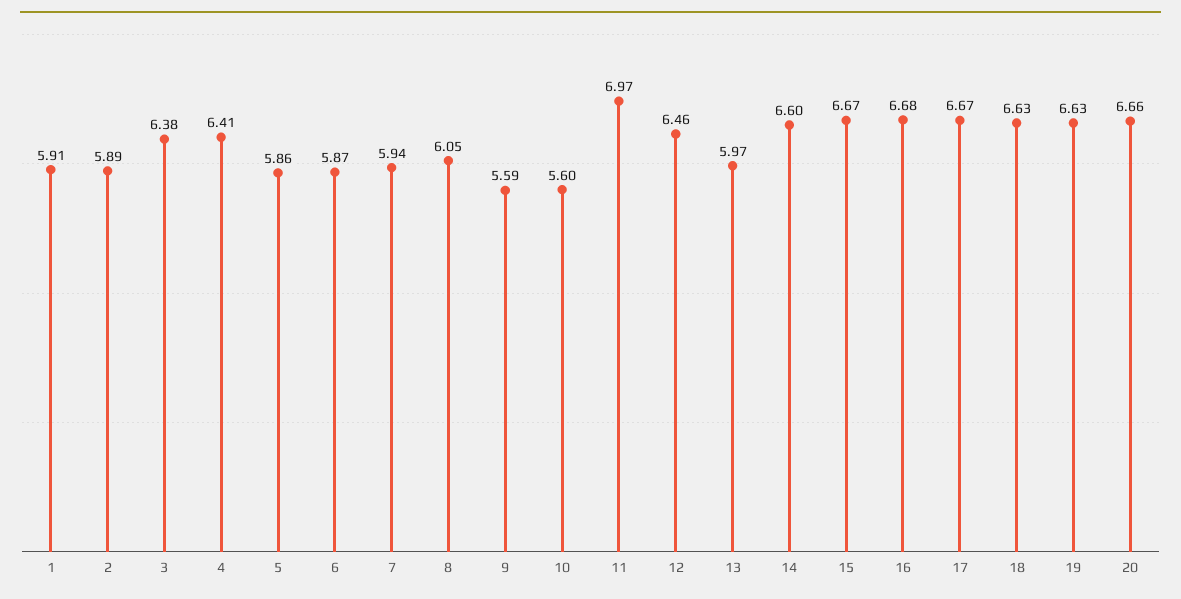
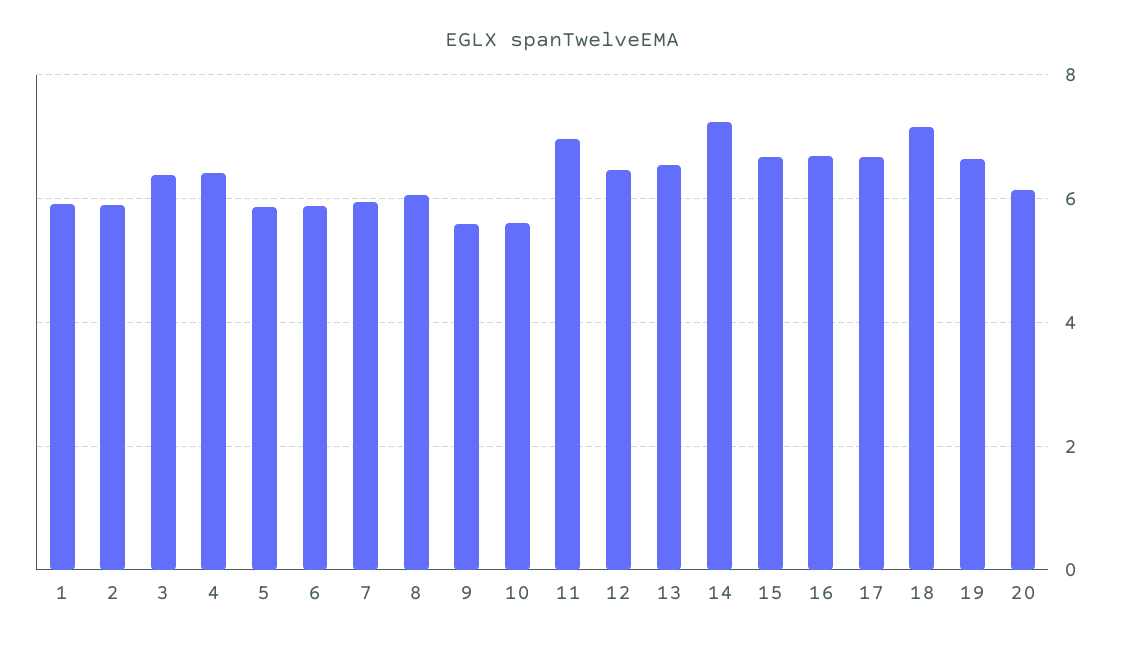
  {
    "1": 5.91,
    "2": 5.89,
    "3": 6.38,
    "4": 6.41,
    "5": 5.86,
    "6": 5.87,
    "7": 5.94,
    "8": 6.05,
    "9": 5.59,
    "10": 5.6,
    "11": 6.97,
    "12": 6.46,
-   "13": 5.97,
+   "13": 6.6,
-   "14": 6.6,
+   "14": 7.2,
    "15": 6.67,
    "16": 6.68,
    "17": 6.67,
-   "18": 6.63,
+   "18": 7.2,
    "19": 6.63,
-   "20": 6.66
+   "20": 6.2
  }

